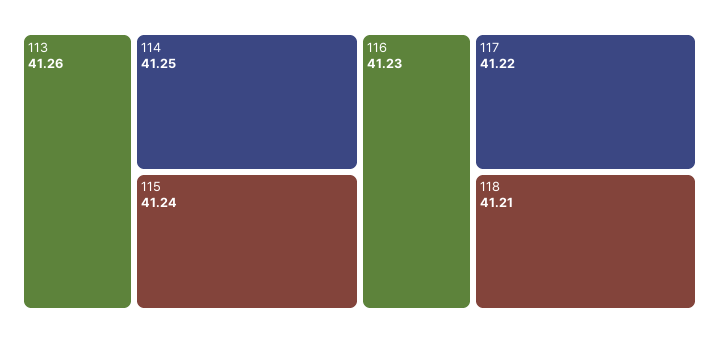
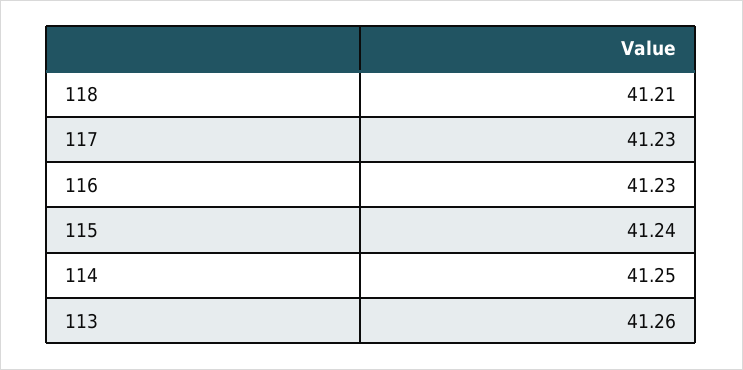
  {
    "113": 41.26,
    "114": 41.25,
    "115": 41.24,
    "116": 41.23,
-   "117": 41.22,
+   "117": 41.23,
    "118": 41.21
  }

